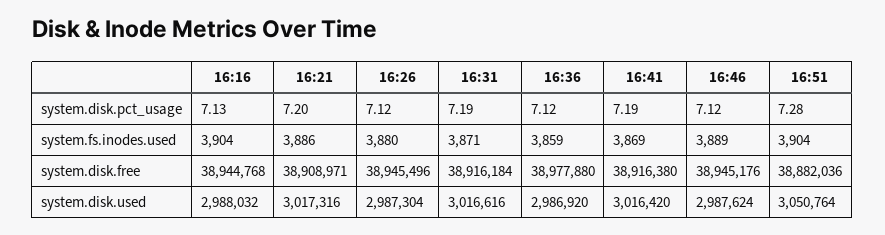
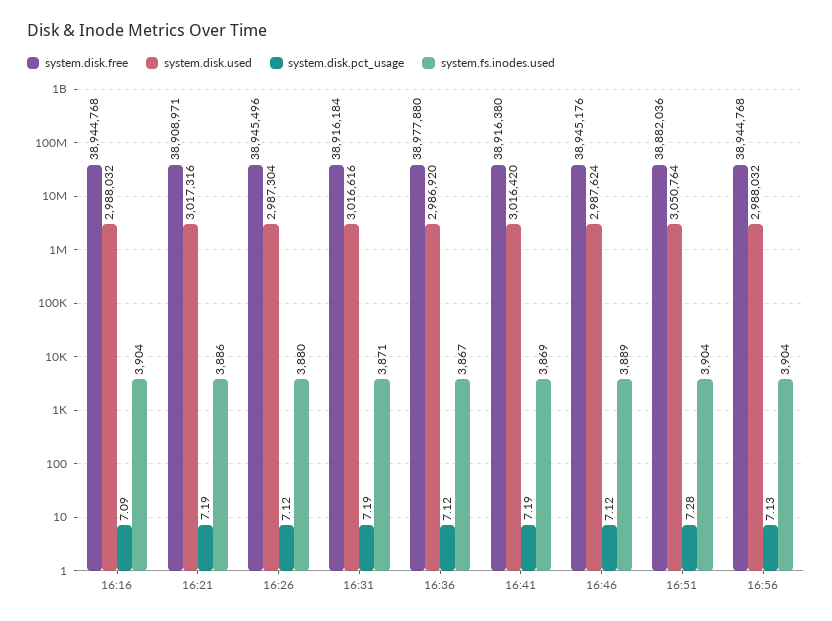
  {
    "system.disk.pct_usage": {
-     "16:16": 7.13,
+     "16:16": 7.09,
-     "16:21": 7.2,
+     "16:21": 7.19,
      "16:26": 7.12,
      "16:31": 7.19,
      "16:36": 7.12,
      "16:41": 7.19,
      "16:46": 7.12,
-     "16:51": 7.28
+     "16:51": 7.28,
+     "16:56": 7.13
    },
    "system.fs.inodes.used": {
      "16:16": 3904,
      "16:21": 3886,
      "16:26": 3880,
      "16:31": 3871,
-     "16:36": 3859,
+     "16:36": 3867,
      "16:41": 3869,
      "16:46": 3889,
-     "16:51": 3904
+     "16:51": 3904,
+     "16:56": 3904
    },
    "system.disk.free": {
      "16:16": 38944768,
      "16:21": 38908971,
      "16:26": 38945496,
      "16:31": 38916184,
      "16:36": 38977880,
      "16:41": 38916380,
      "16:46": 38945176,
-     "16:51": 38882036
+     "16:51": 38882036,
+     "16:56": 38944768
    },
    "system.disk.used": {
      "16:16": 2988032,
      "16:21": 3017316,
      "16:26": 2987304,
      "16:31": 3016616,
      "16:36": 2986920,
      "16:41": 3016420,
      "16:46": 2987624,
-     "16:51": 3050764
+     "16:51": 3050764,
+     "16:56": 2988032
    }
  }

